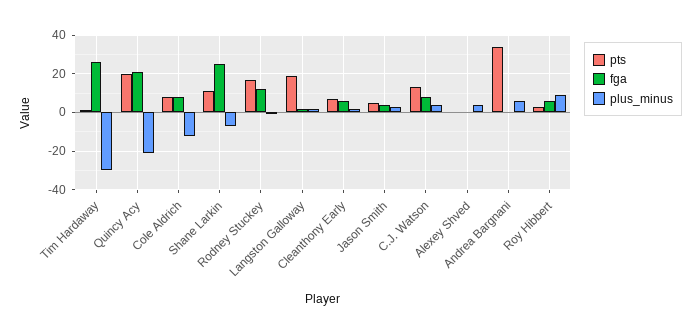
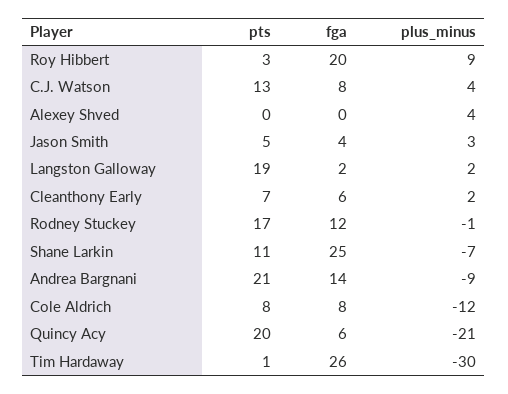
  {
    "pts": {
      "Tim Hardaway": 1,
      "Quincy Acy": 20,
      "Cole Aldrich": 8,
      "Shane Larkin": 11,
      "Rodney Stuckey": 17,
      "Langston Galloway": 19,
      "Cleanthony Early": 7,
      "Jason Smith": 5,
      "C.J. Watson": 13,
      "Alexey Shved": 0,
-     "Andrea Bargnani": 35,
+     "Andrea Bargnani": 21,
      "Roy Hibbert": 3
    },
    "fga": {
      "Tim Hardaway": 26,
-     "Quincy Acy": 20,
+     "Quincy Acy": 6,
      "Cole Aldrich": 8,
      "Shane Larkin": 25,
      "Rodney Stuckey": 12,
      "Langston Galloway": 2,
      "Cleanthony Early": 6,
      "Jason Smith": 4,
      "C.J. Watson": 8,
      "Alexey Shved": 0,
-     "Andrea Bargnani": 0,
+     "Andrea Bargnani": 14,
-     "Roy Hibbert": 5
+     "Roy Hibbert": 20
    },
    "plus_minus": {
      "Tim Hardaway": -30,
      "Quincy Acy": -21,
      "Cole Aldrich": -12,
      "Shane Larkin": -7,
      "Rodney Stuckey": -1,
      "Langston Galloway": 2,
      "Cleanthony Early": 2,
      "Jason Smith": 3,
      "C.J. Watson": 4,
      "Alexey Shved": 4,
-     "Andrea Bargnani": 5,
+     "Andrea Bargnani": -9,
      "Roy Hibbert": 9
    }
  }

